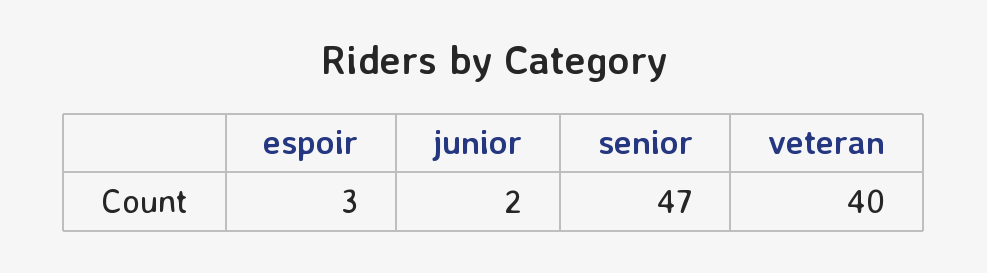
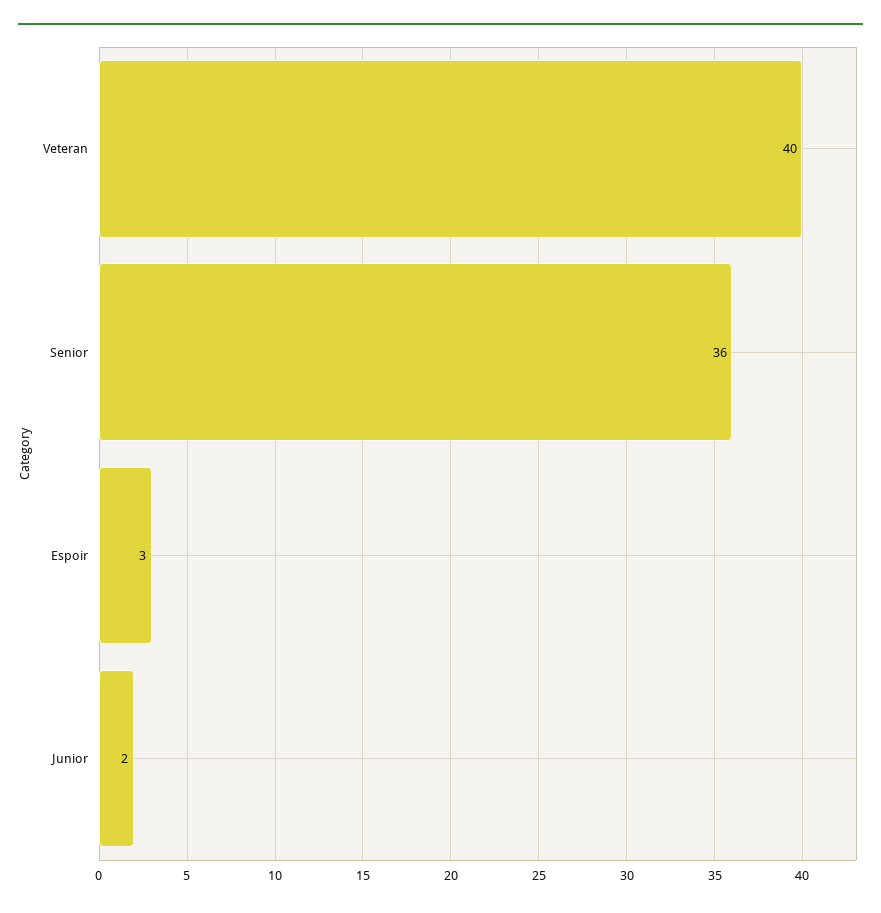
  {
    "espoir": 3,
    "junior": 2,
-   "senior": 47,
+   "senior": 36,
    "veteran": 40
  }

